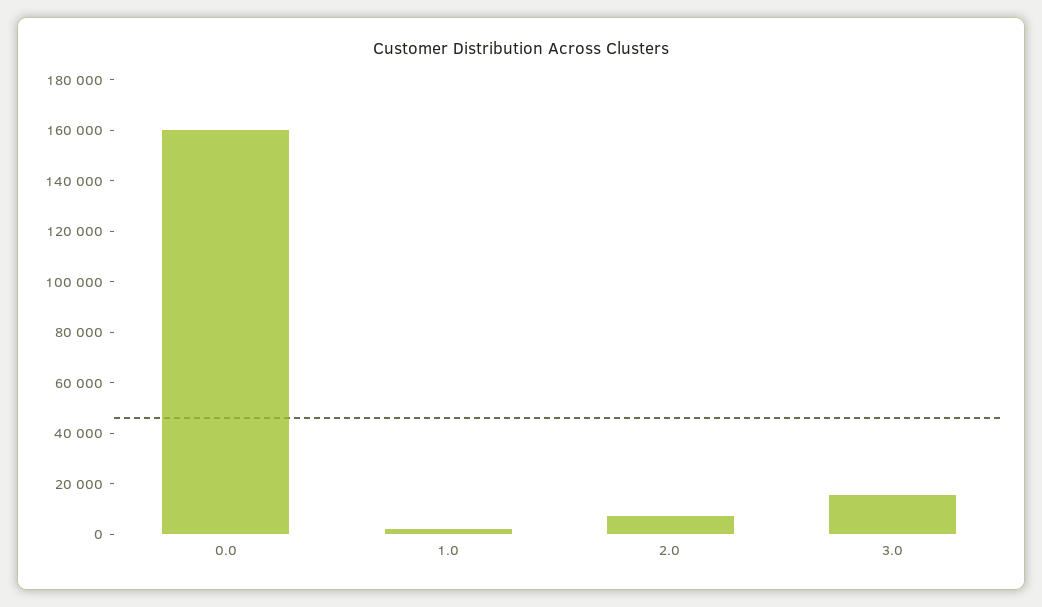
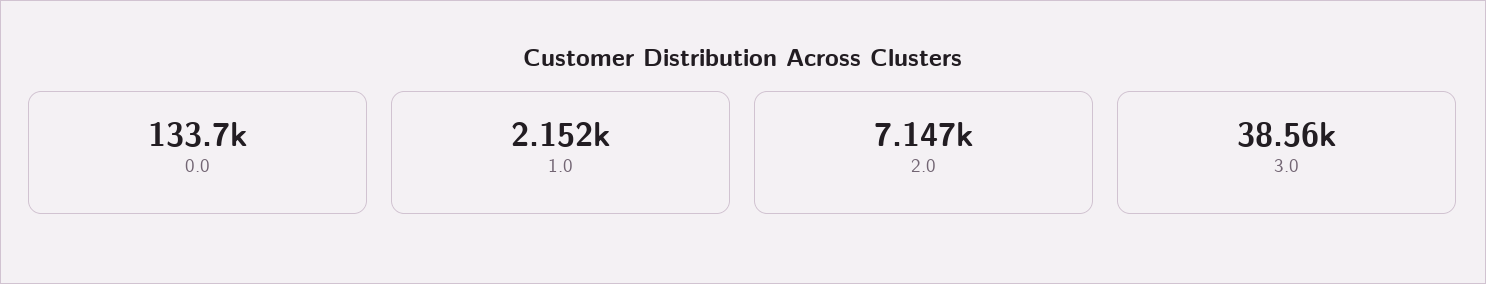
  {
-   "0.0": 160000,
+   "0.0": 133700,
    "1.0": 2152,
    "2.0": 7147,
-   "3.0": 15000
+   "3.0": 38560
  }

